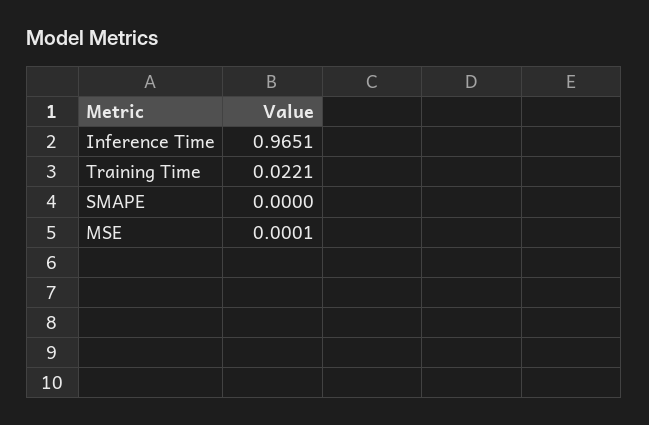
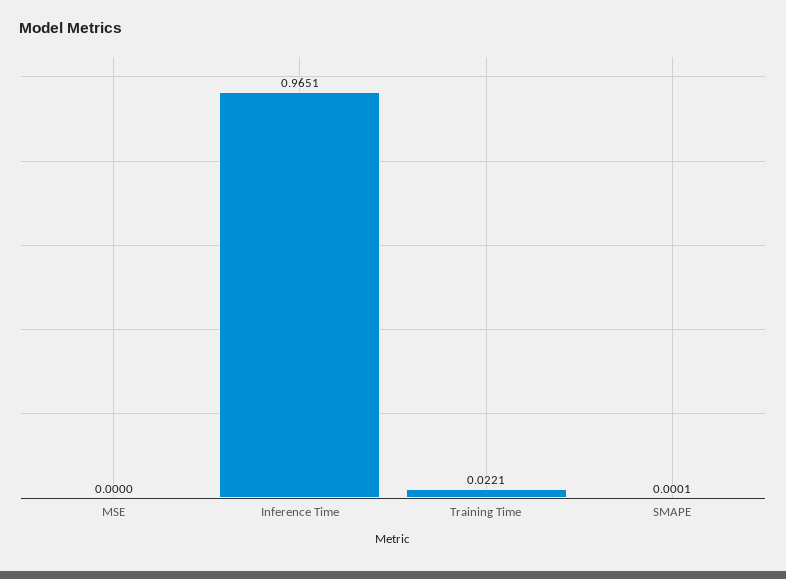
  {
    "Inference Time": 0.9651,
    "Training Time": 0.0221,
-   "SMAPE": 0,
+   "SMAPE": 0.0001,
-   "MSE": 0.0001
+   "MSE": 0
  }

